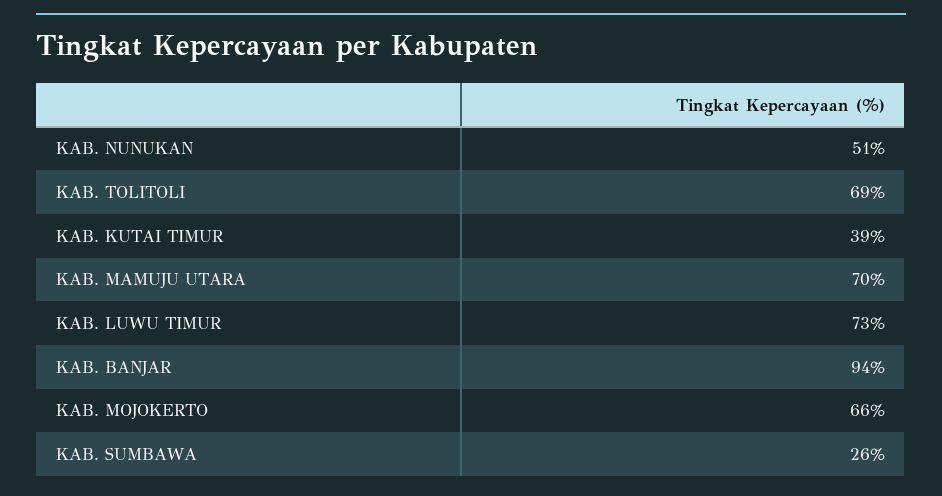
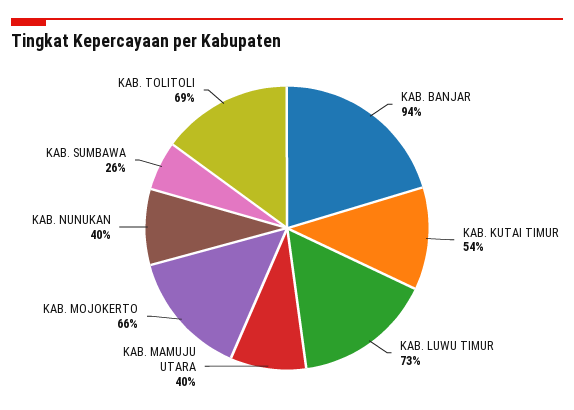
  {
-   "KAB. NUNUKAN": 51,
+   "KAB. NUNUKAN": 40,
    "KAB. TOLITOLI": 69,
-   "KAB. KUTAI TIMUR": 39,
+   "KAB. KUTAI TIMUR": 54,
-   "KAB. MAMUJU UTARA": 70,
+   "KAB. MAMUJU UTARA": 40,
    "KAB. LUWU TIMUR": 73,
    "KAB. BANJAR": 94,
    "KAB. MOJOKERTO": 66,
    "KAB. SUMBAWA": 26
  }

